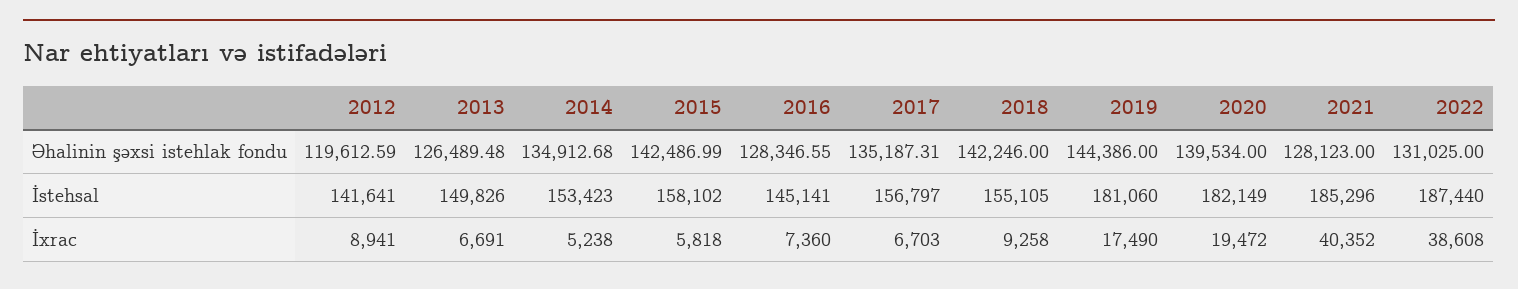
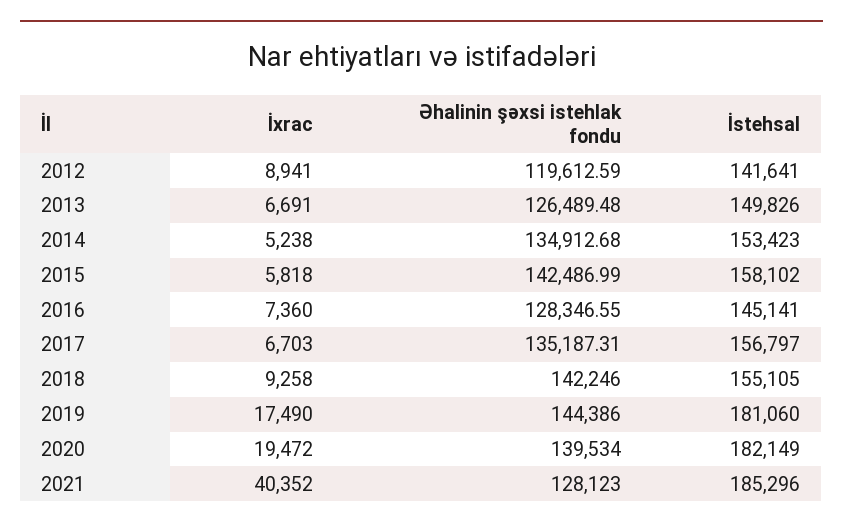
  {
    "2012": {
      "Əhalinin şəxsi istehlak fondu": 119612.59,
      "İstehsal": 141641,
      "İxrac": 8941
    },
    "2013": {
      "Əhalinin şəxsi istehlak fondu": 126489.48,
      "İstehsal": 149826,
      "İxrac": 6691
    },
    "2014": {
      "Əhalinin şəxsi istehlak fondu": 134912.68,
      "İstehsal": 153423,
      "İxrac": 5238
    },
    "2015": {
      "Əhalinin şəxsi istehlak fondu": 142486.99,
      "İstehsal": 158102,
      "İxrac": 5818
    },
    "2016": {
      "Əhalinin şəxsi istehlak fondu": 128346.55,
      "İstehsal": 145141,
      "İxrac": 7360
    },
    "2017": {
      "Əhalinin şəxsi istehlak fondu": 135187.31,
      "İstehsal": 156797,
      "İxrac": 6703
    },
    "2018": {
      "Əhalinin şəxsi istehlak fondu": 142246,
      "İstehsal": 155105,
      "İxrac": 9258
    },
    "2019": {
      "Əhalinin şəxsi istehlak fondu": 144386,
      "İstehsal": 181060,
      "İxrac": 17490
    },
    "2020": {
      "Əhalinin şəxsi istehlak fondu": 139534,
      "İstehsal": 182149,
      "İxrac": 19472
    },
    "2021": {
      "Əhalinin şəxsi istehlak fondu": 128123,
      "İstehsal": 185296,
      "İxrac": 40352
-   },
+   }
-   "2022": {
-     "Əhalinin şəxsi istehlak fondu": 131025,
-     "İstehsal": 187440,
-     "İxrac": 38608
-   }
  }

